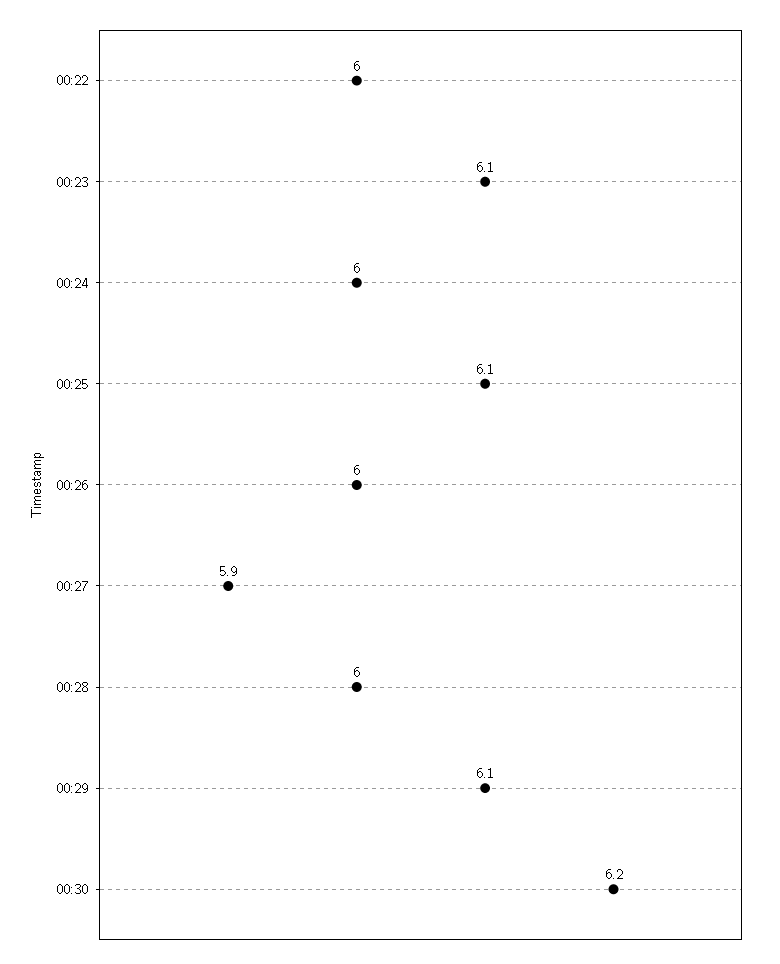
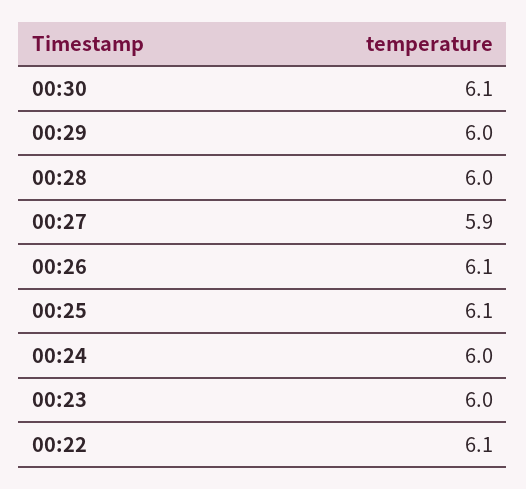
  {
-   "00:22": 6,
+   "00:22": 6.1,
-   "00:23": 6.1,
+   "00:23": 6,
    "00:24": 6,
    "00:25": 6.1,
-   "00:26": 6,
+   "00:26": 6.1,
    "00:27": 5.9,
    "00:28": 6,
-   "00:29": 6.1,
+   "00:29": 6,
-   "00:30": 6.2
+   "00:30": 6.1
  }

